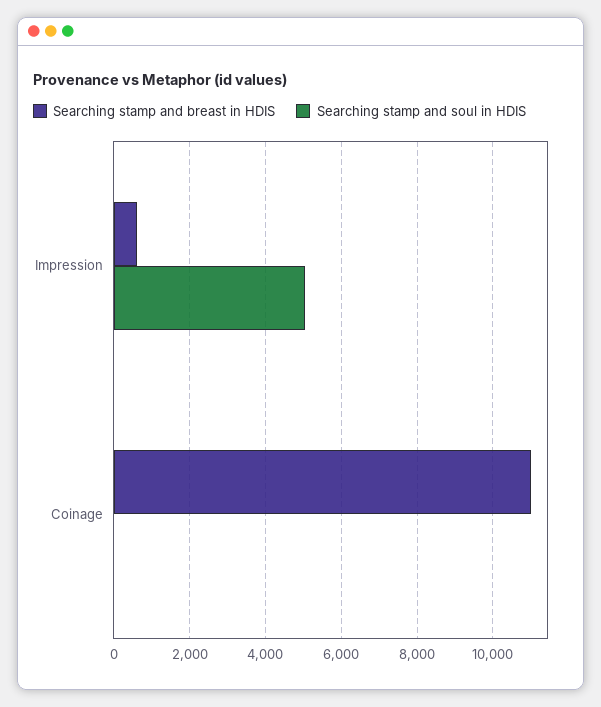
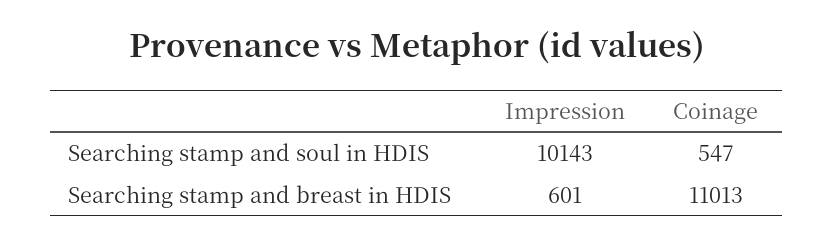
  {
    "Searching stamp and breast in HDIS": {
      "Impression": 601,
      "Coinage": 11013
    },
    "Searching stamp and soul in HDIS": {
-     "Impression": 5000,
+     "Impression": 10143,
-     "Coinage": 0
+     "Coinage": 547
    }
  }

